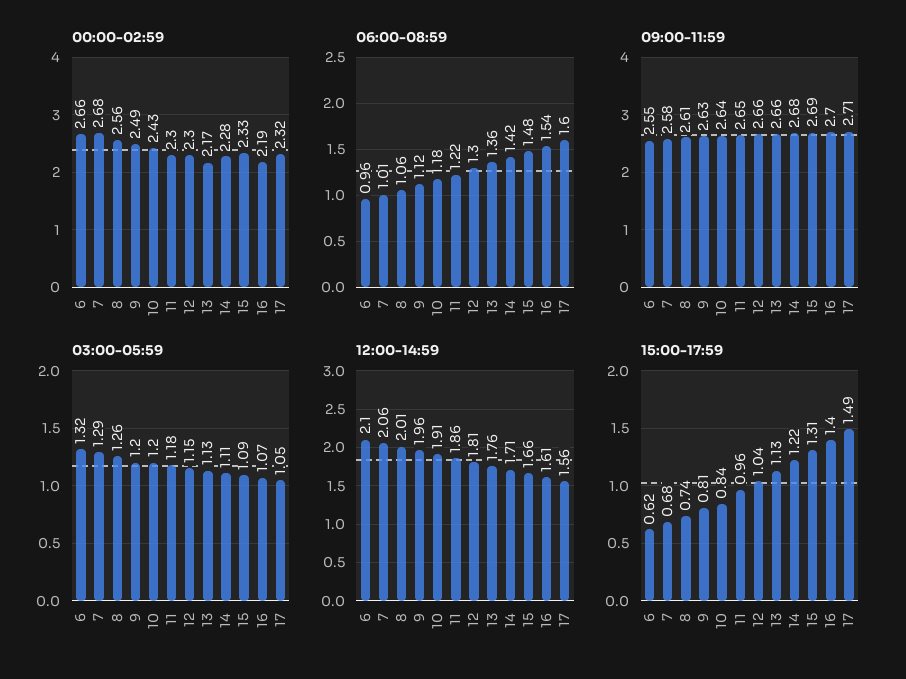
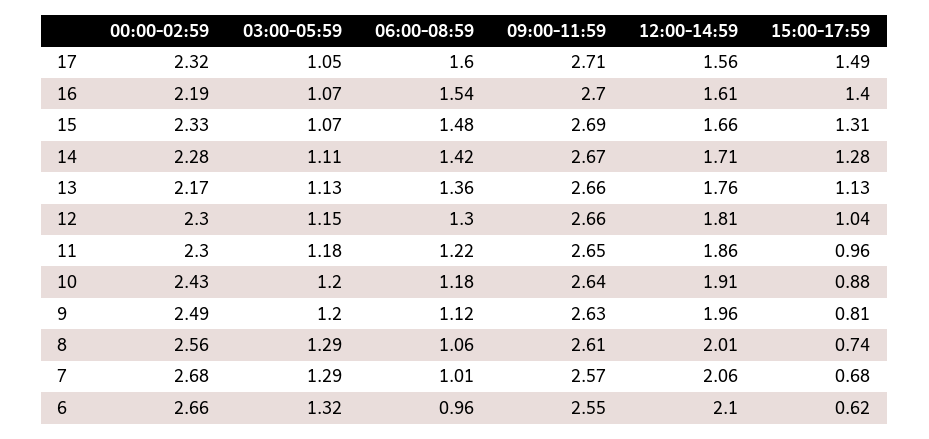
  {
    "00:00-02:59": {
      "6": 2.66,
      "7": 2.68,
      "8": 2.56,
      "9": 2.49,
      "10": 2.43,
      "11": 2.3,
      "12": 2.3,
      "13": 2.17,
      "14": 2.28,
      "15": 2.33,
      "16": 2.19,
      "17": 2.32
    },
    "06:00-08:59": {
      "6": 0.96,
      "7": 1.01,
      "8": 1.06,
      "9": 1.12,
      "10": 1.18,
      "11": 1.22,
      "12": 1.3,
      "13": 1.36,
      "14": 1.42,
      "15": 1.48,
      "16": 1.54,
      "17": 1.6
    },
    "09:00-11:59": {
      "6": 2.55,
-     "7": 2.58,
+     "7": 2.57,
      "8": 2.61,
      "9": 2.63,
      "10": 2.64,
      "11": 2.65,
      "12": 2.66,
      "13": 2.66,
-     "14": 2.68,
+     "14": 2.67,
      "15": 2.69,
      "16": 2.7,
      "17": 2.71
    },
    "03:00-05:59": {
      "6": 1.32,
      "7": 1.29,
-     "8": 1.26,
+     "8": 1.29,
      "9": 1.2,
      "10": 1.2,
      "11": 1.18,
      "12": 1.15,
      "13": 1.13,
      "14": 1.11,
-     "15": 1.09,
+     "15": 1.07,
      "16": 1.07,
      "17": 1.05
    },
    "12:00-14:59": {
      "6": 2.1,
      "7": 2.06,
      "8": 2.01,
      "9": 1.96,
      "10": 1.91,
      "11": 1.86,
      "12": 1.81,
      "13": 1.76,
      "14": 1.71,
      "15": 1.66,
      "16": 1.61,
      "17": 1.56
    },
    "15:00-17:59": {
      "6": 0.62,
      "7": 0.68,
      "8": 0.74,
      "9": 0.81,
-     "10": 0.84,
+     "10": 0.88,
      "11": 0.96,
      "12": 1.04,
      "13": 1.13,
-     "14": 1.22,
+     "14": 1.28,
      "15": 1.31,
      "16": 1.4,
      "17": 1.49
    }
  }

